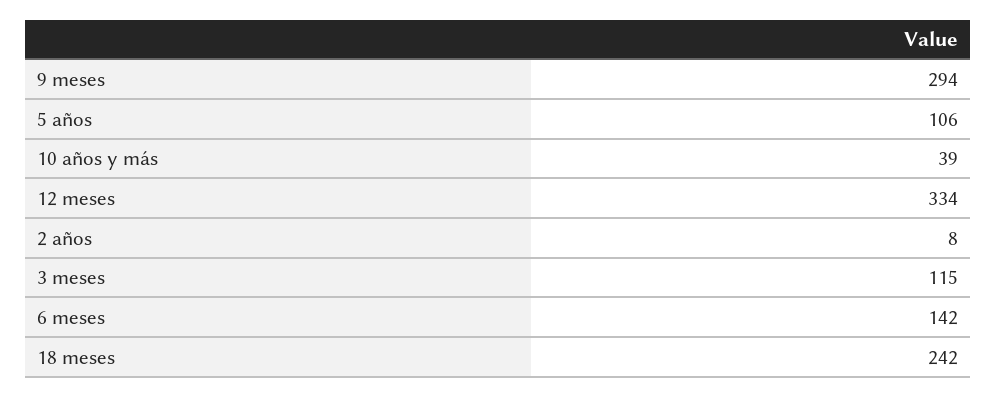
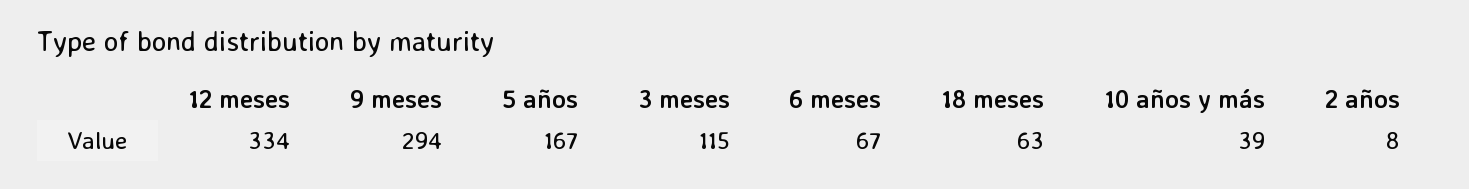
  {
    "9 meses": 294,
-   "5 años": 106,
+   "5 años": 167,
    "10 años y más": 39,
    "12 meses": 334,
    "2 años": 8,
    "3 meses": 115,
-   "6 meses": 142,
+   "6 meses": 67,
-   "18 meses": 242
+   "18 meses": 63
  }

